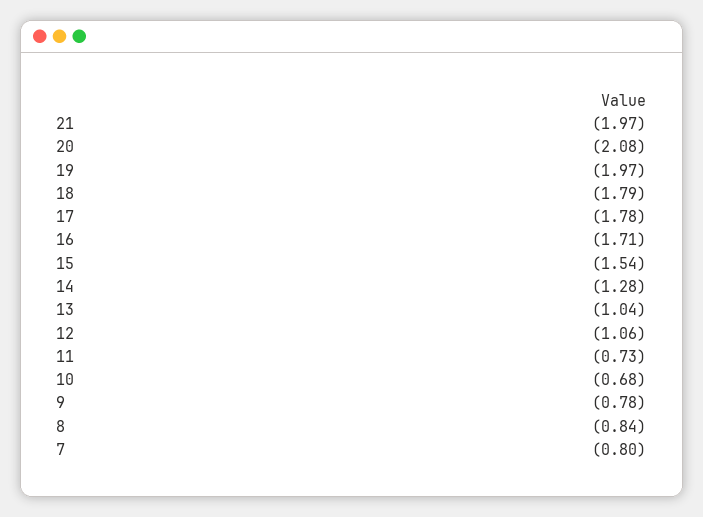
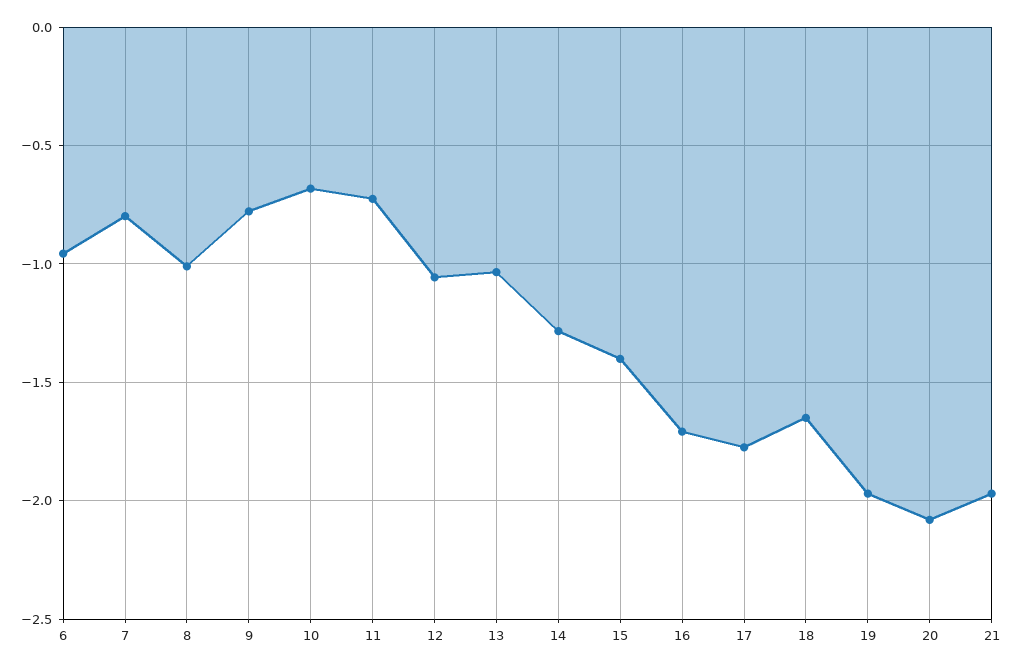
  {
    "21": -1.97,
    "20": -2.08,
    "19": -1.97,
-   "18": -1.79,
+   "18": -1.65,
    "17": -1.78,
    "16": -1.71,
-   "15": -1.54,
+   "15": -1.4,
    "14": -1.28,
    "13": -1.04,
    "12": -1.06,
    "11": -0.73,
    "10": -0.68,
    "9": -0.78,
-   "8": -0.84,
+   "8": -1,
-   "7": -0.8
+   "7": -0.8,
+   "6": -0.95
  }

